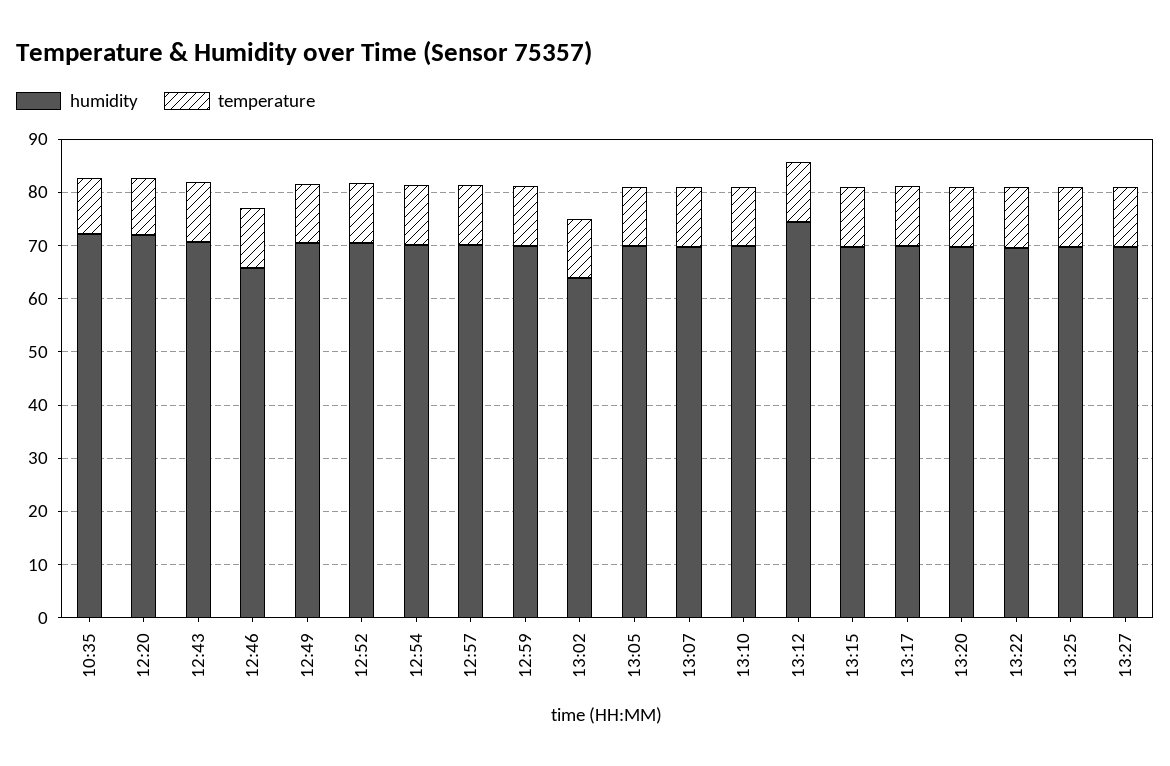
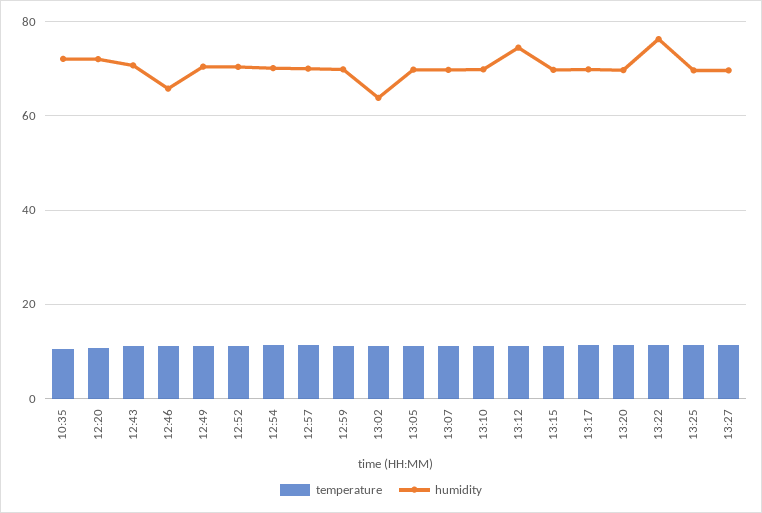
  {
    "humidity": {
      "10:35": 72,
      "12:20": 72,
      "12:43": 70,
      "12:46": 66,
      "12:49": 70,
      "12:52": 70,
      "12:54": 70,
      "12:57": 70,
      "12:59": 70,
      "13:02": 64,
      "13:05": 70,
      "13:07": 70,
      "13:10": 70,
      "13:12": 74,
      "13:15": 70,
      "13:17": 70,
      "13:20": 70,
-     "13:22": 70,
+     "13:22": 76,
      "13:25": 70,
      "13:27": 70
    },
    "temperature": {
      "10:35": 10,
      "12:20": 10,
      "12:43": 12,
      "12:46": 12,
      "12:49": 12,
      "12:52": 12,
      "12:54": 12,
      "12:57": 12,
      "12:59": 12,
      "13:02": 12,
      "13:05": 12,
      "13:07": 12,
      "13:10": 12,
      "13:12": 12,
      "13:15": 12,
      "13:17": 12,
      "13:20": 12,
      "13:22": 12,
      "13:25": 12,
      "13:27": 12
    }
  }

